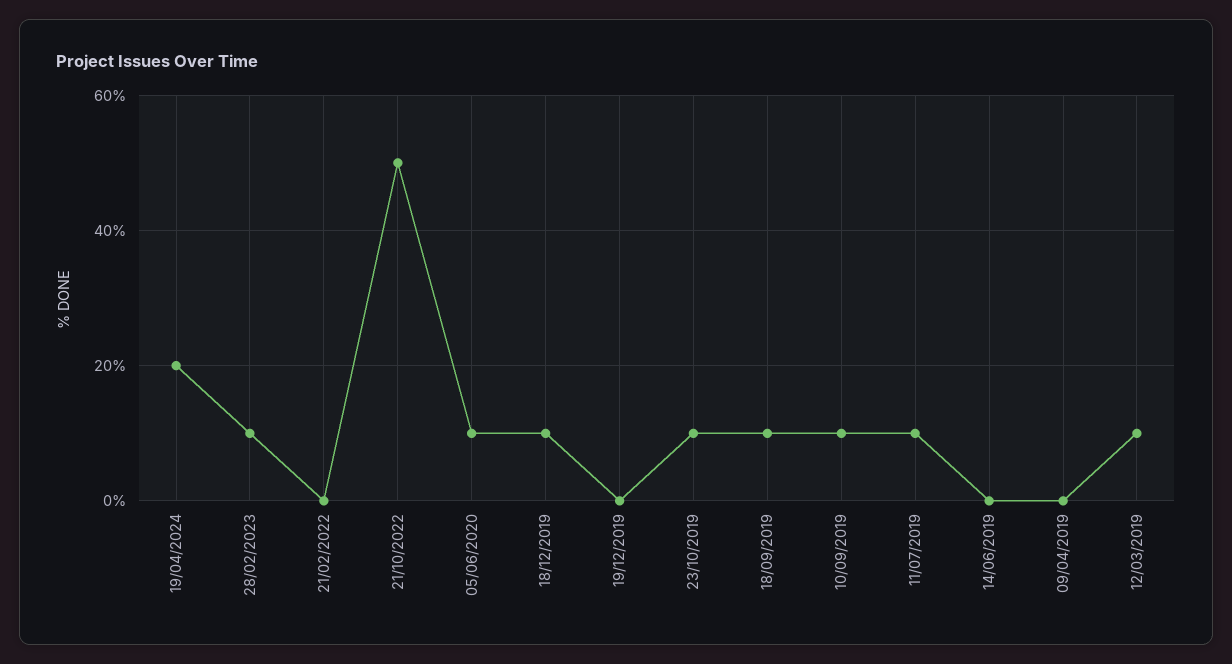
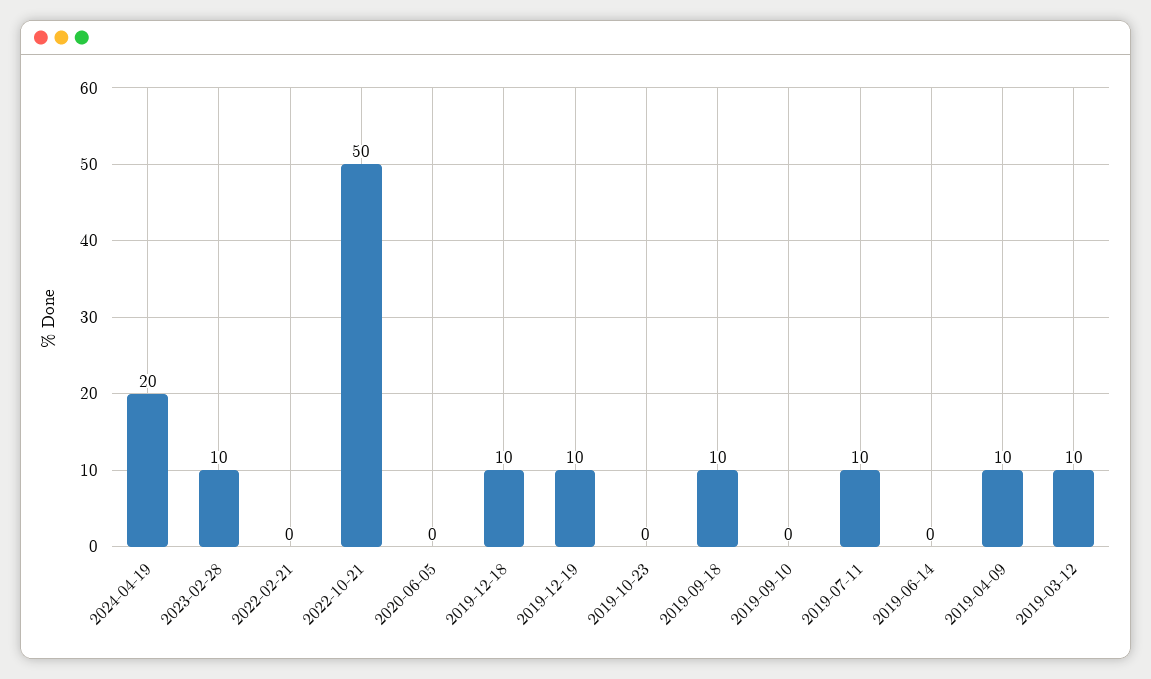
  {
    "19/04/2024": 20,
    "28/02/2023": 10,
    "21/02/2022": 0,
    "21/10/2022": 50,
-   "05/06/2020": 10,
+   "05/06/2020": 0,
    "18/12/2019": 10,
-   "19/12/2019": 0,
+   "19/12/2019": 10,
-   "23/10/2019": 10,
+   "23/10/2019": 0,
    "18/09/2019": 10,
-   "10/09/2019": 10,
+   "10/09/2019": 0,
    "11/07/2019": 10,
    "14/06/2019": 0,
-   "09/04/2019": 0,
+   "09/04/2019": 10,
    "12/03/2019": 10
  }

